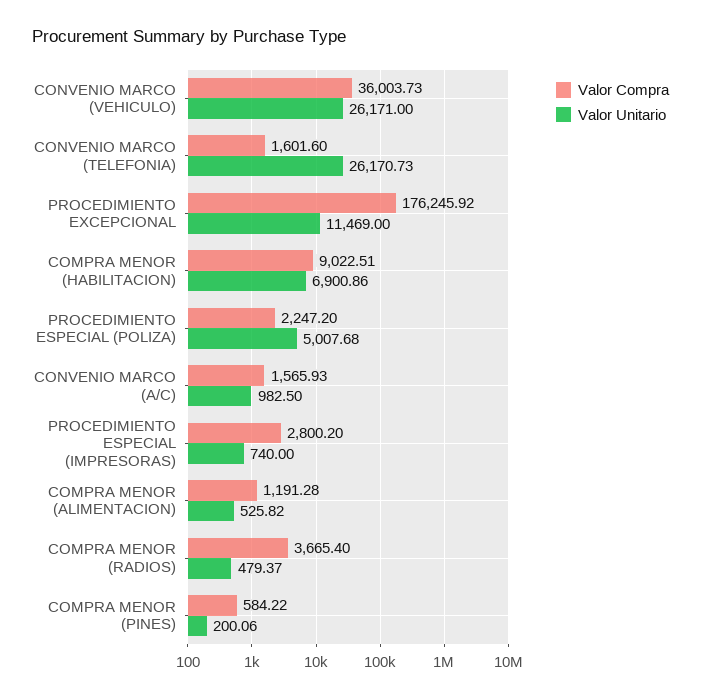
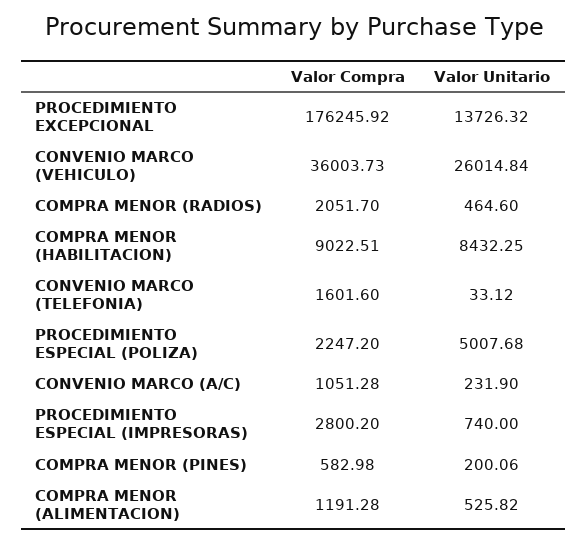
  {
    "Valor Compra": {
      "CONVENIO MARCO (VEHICULO)": 36003.73,
      "CONVENIO MARCO (TELEFONIA)": 1601.6,
      "PROCEDIMIENTO EXCEPCIONAL": 176245.92,
      "COMPRA MENOR (HABILITACION)": 9022.51,
      "PROCEDIMIENTO ESPECIAL (POLIZA)": 2247.2,
-     "CONVENIO MARCO (A/C)": 1565.93,
+     "CONVENIO MARCO (A/C)": 1051.28,
      "PROCEDIMIENTO ESPECIAL (IMPRESORAS)": 2800.2,
      "COMPRA MENOR (ALIMENTACION)": 1191.28,
-     "COMPRA MENOR (RADIOS)": 3665.4,
+     "COMPRA MENOR (RADIOS)": 2051.7,
-     "COMPRA MENOR (PINES)": 584.22
+     "COMPRA MENOR (PINES)": 582.98
    },
    "Valor Unitario": {
-     "CONVENIO MARCO (VEHICULO)": 26171,
+     "CONVENIO MARCO (VEHICULO)": 26014.84,
-     "CONVENIO MARCO (TELEFONIA)": 26170.73,
+     "CONVENIO MARCO (TELEFONIA)": 33.12,
-     "PROCEDIMIENTO EXCEPCIONAL": 11469,
+     "PROCEDIMIENTO EXCEPCIONAL": 13726.32,
-     "COMPRA MENOR (HABILITACION)": 6900.86,
+     "COMPRA MENOR (HABILITACION)": 8432.25,
      "PROCEDIMIENTO ESPECIAL (POLIZA)": 5007.68,
-     "CONVENIO MARCO (A/C)": 982.5,
+     "CONVENIO MARCO (A/C)": 231.9,
      "PROCEDIMIENTO ESPECIAL (IMPRESORAS)": 740,
      "COMPRA MENOR (ALIMENTACION)": 525.82,
-     "COMPRA MENOR (RADIOS)": 479.37,
+     "COMPRA MENOR (RADIOS)": 464.6,
      "COMPRA MENOR (PINES)": 200.06
    }
  }

